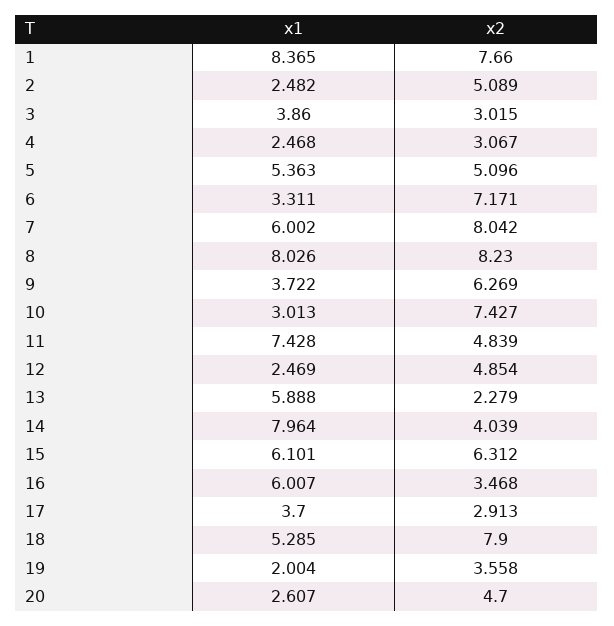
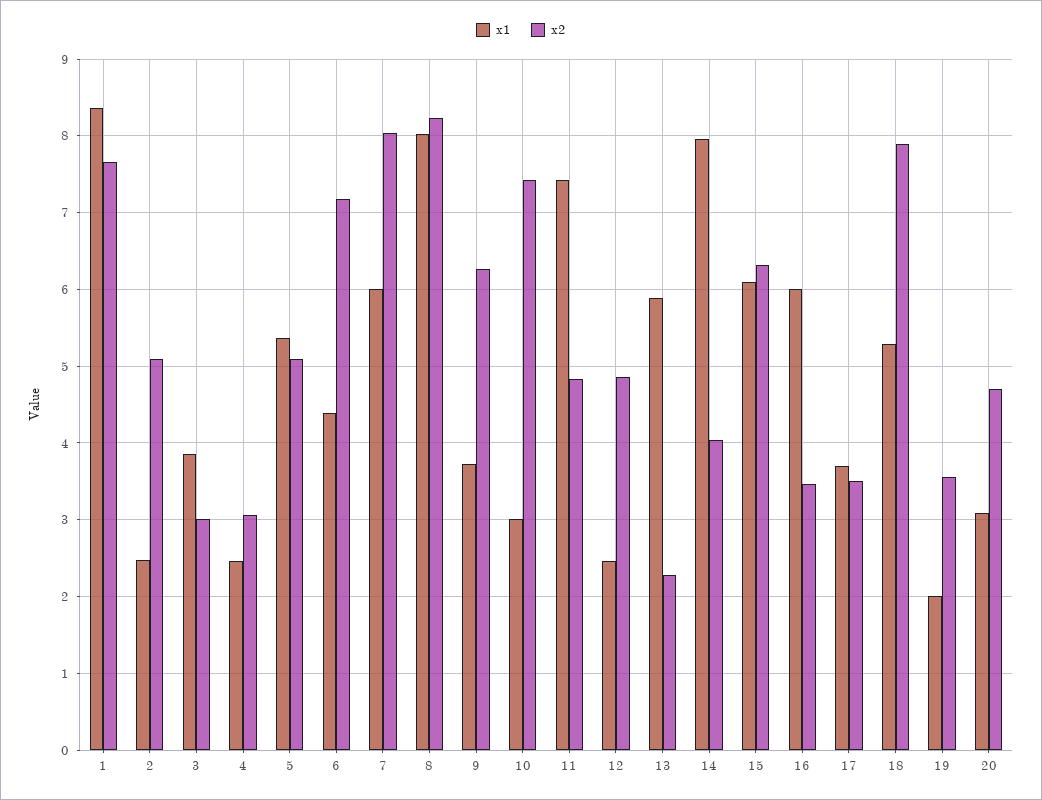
  {
    "x1": {
      "1": 8.365,
      "2": 2.482,
      "3": 3.86,
      "4": 2.468,
      "5": 5.363,
-     "6": 3.311,
+     "6": 4.4,
      "7": 6.002,
      "8": 8.026,
      "9": 3.722,
      "10": 3.013,
      "11": 7.428,
      "12": 2.469,
      "13": 5.888,
      "14": 7.964,
      "15": 6.101,
      "16": 6.007,
      "17": 3.7,
      "18": 5.285,
      "19": 2.004,
-     "20": 2.607
+     "20": 3.1
    },
    "x2": {
      "1": 7.66,
      "2": 5.089,
      "3": 3.015,
      "4": 3.067,
      "5": 5.096,
      "6": 7.171,
      "7": 8.042,
      "8": 8.23,
      "9": 6.269,
      "10": 7.427,
      "11": 4.839,
      "12": 4.854,
      "13": 2.279,
      "14": 4.039,
      "15": 6.312,
      "16": 3.468,
-     "17": 2.913,
+     "17": 3.5,
      "18": 7.9,
      "19": 3.558,
      "20": 4.7
    }
  }

